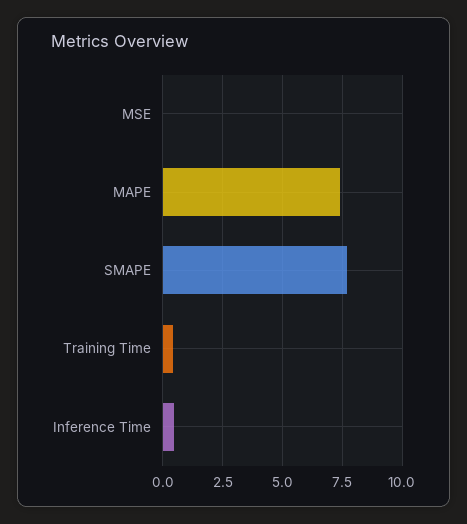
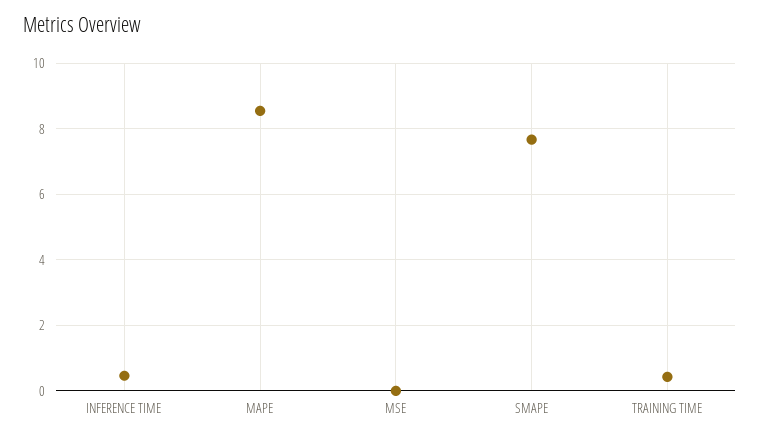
  {
    "MSE": 0,
-   "MAPE": 7.5,
+   "MAPE": 8.6,
    "SMAPE": 7.6,
    "Training Time": 0.4,
    "Inference Time": 0.4
  }

